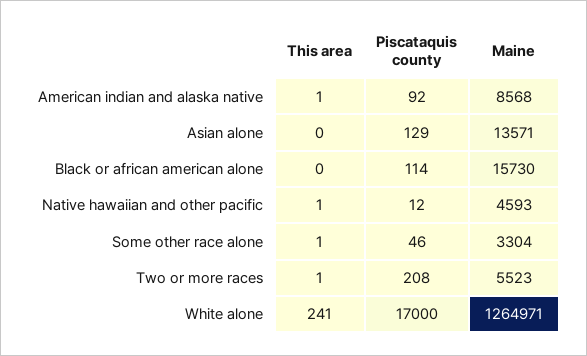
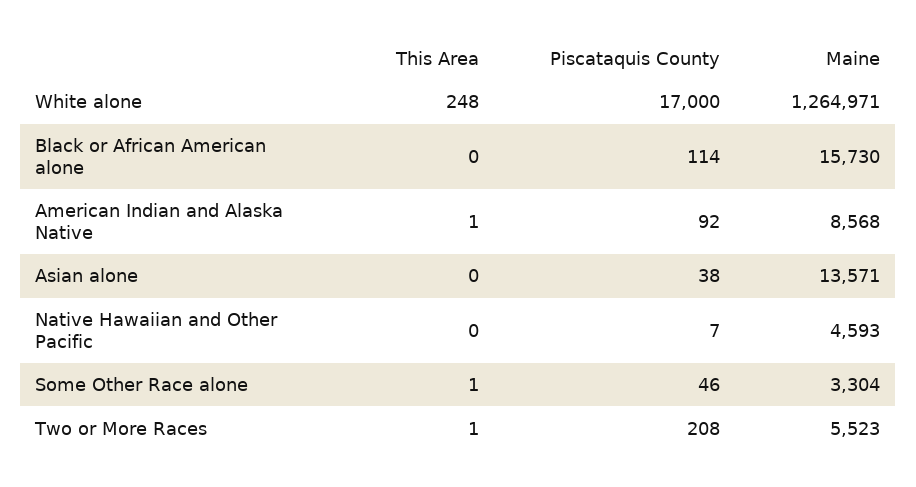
  {
    "This area": {
      "American indian and alaska native": 1,
      "Asian alone": 0,
      "Black or african american alone": 0,
-     "Native hawaiian and other pacific": 1,
+     "Native hawaiian and other pacific": 0,
      "Some other race alone": 1,
      "Two or more races": 1,
-     "White alone": 241
+     "White alone": 248
    },
    "Piscataquis county": {
      "American indian and alaska native": 92,
-     "Asian alone": 129,
+     "Asian alone": 38,
      "Black or african american alone": 114,
-     "Native hawaiian and other pacific": 12,
+     "Native hawaiian and other pacific": 7,
      "Some other race alone": 46,
      "Two or more races": 208,
      "White alone": 17000
    },
    "Maine": {
      "American indian and alaska native": 8568,
      "Asian alone": 13571,
      "Black or african american alone": 15730,
      "Native hawaiian and other pacific": 4593,
      "Some other race alone": 3304,
      "Two or more races": 5523,
      "White alone": 1264971
    }
  }

